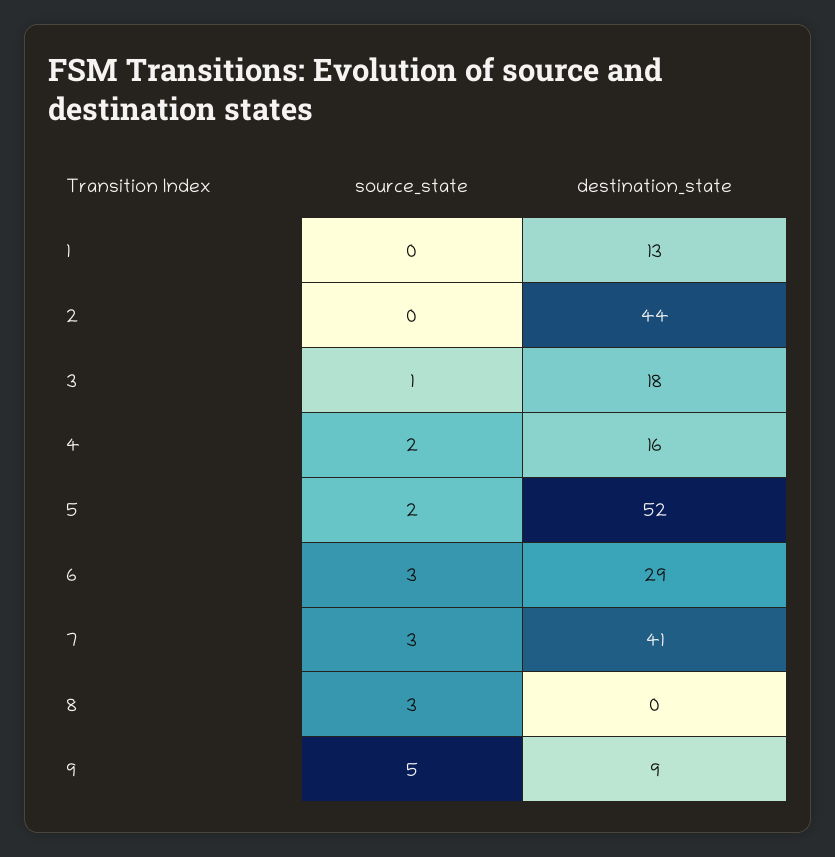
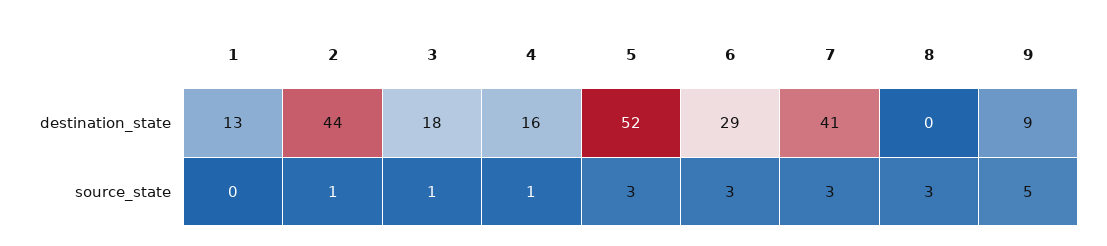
  {
    "source_state": {
      "1": 0,
-     "2": 0,
+     "2": 1,
      "3": 1,
-     "4": 2,
+     "4": 1,
-     "5": 2,
+     "5": 3,
      "6": 3,
      "7": 3,
      "8": 3,
      "9": 5
    },
    "destination_state": {
      "1": 13,
      "2": 44,
      "3": 18,
      "4": 16,
      "5": 52,
      "6": 29,
      "7": 41,
      "8": 0,
      "9": 9
    }
  }

